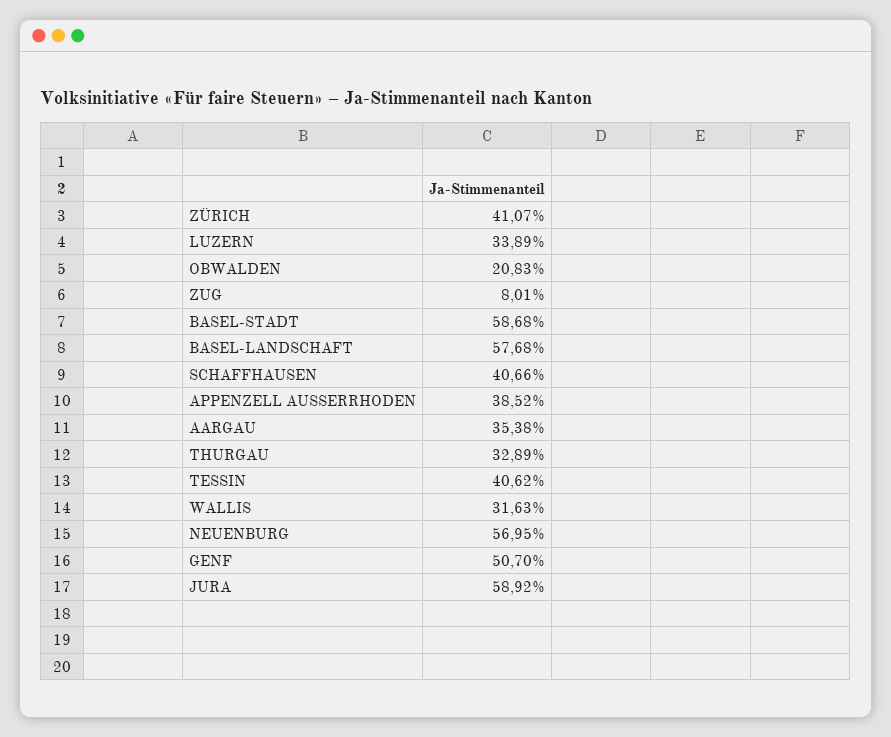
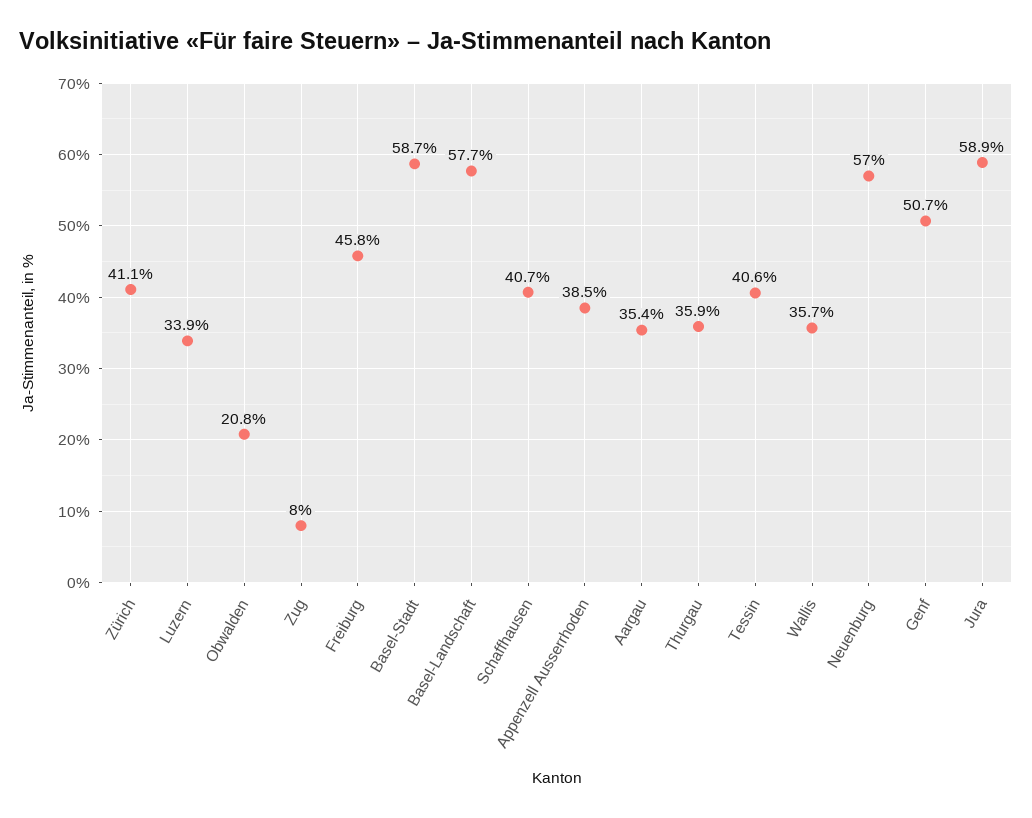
  {
    "ZÜRICH": 41.07,
    "LUZERN": 33.89,
    "OBWALDEN": 20.83,
    "ZUG": 8.01,
    "BASEL-STADT": 58.68,
    "BASEL-LANDSCHAFT": 57.68,
    "SCHAFFHAUSEN": 40.66,
    "APPENZELL AUSSERRHODEN": 38.52,
    "AARGAU": 35.38,
-   "THURGAU": 32.89,
+   "THURGAU": 35.9,
    "TESSIN": 40.62,
-   "WALLIS": 31.63,
+   "WALLIS": 35.7,
    "NEUENBURG": 56.95,
    "GENF": 50.7,
-   "JURA": 58.92
+   "JURA": 58.92,
+   "Freiburg": 45.8
  }

